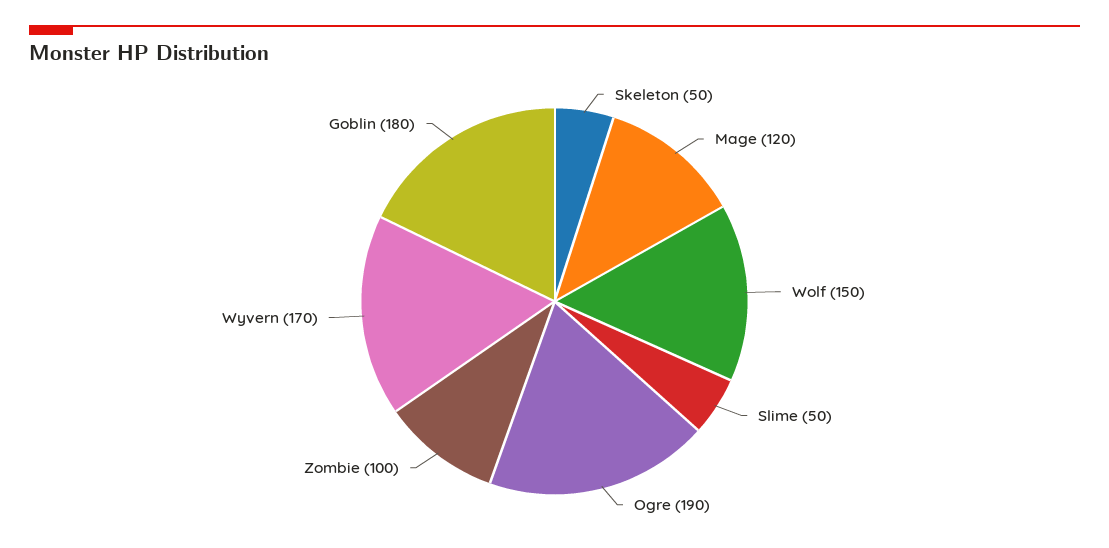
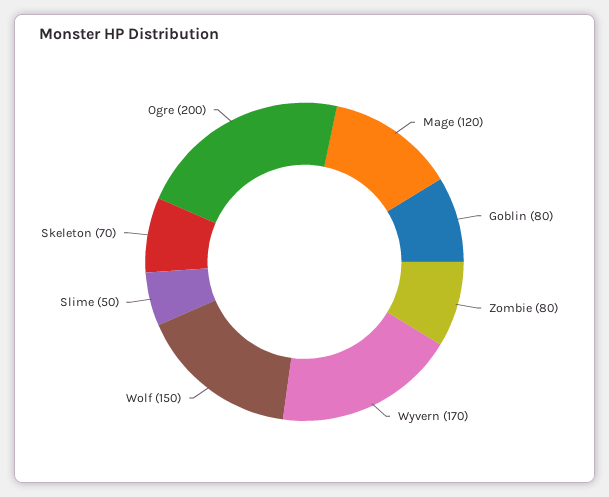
  {
-   "Skeleton": 50,
+   "Skeleton": 70,
    "Mage": 120,
    "Wolf": 150,
    "Slime": 50,
-   "Ogre": 190,
+   "Ogre": 200,
-   "Zombie": 100,
+   "Zombie": 80,
    "Wyvern": 170,
-   "Goblin": 180
+   "Goblin": 80
  }

